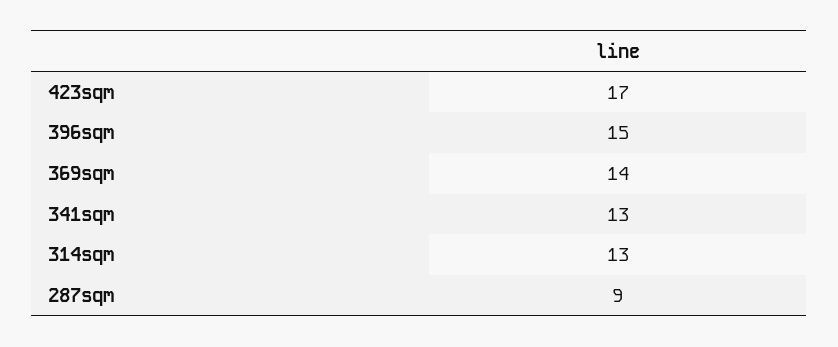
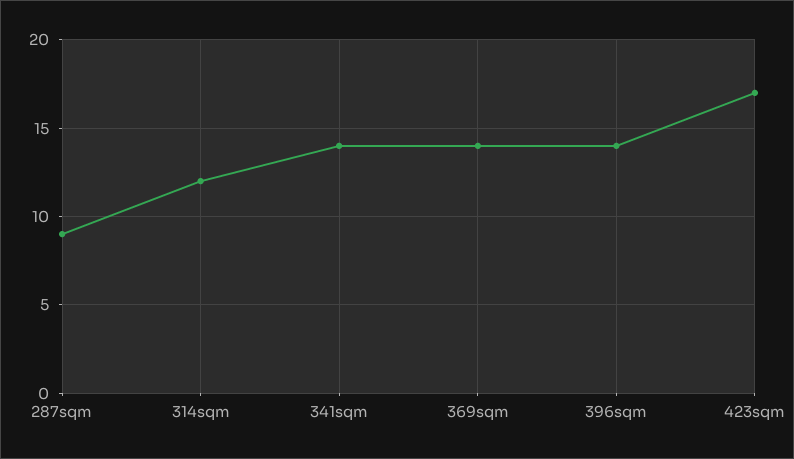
  {
    "423sqm": 17,
-   "396sqm": 15,
+   "396sqm": 14,
    "369sqm": 14,
-   "341sqm": 13,
+   "341sqm": 14,
-   "314sqm": 13,
+   "314sqm": 12,
    "287sqm": 9
  }

